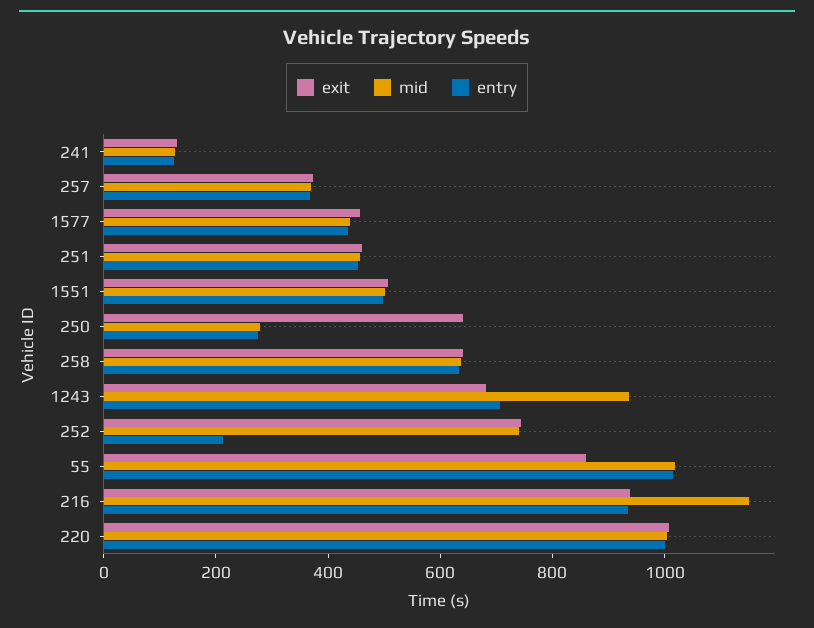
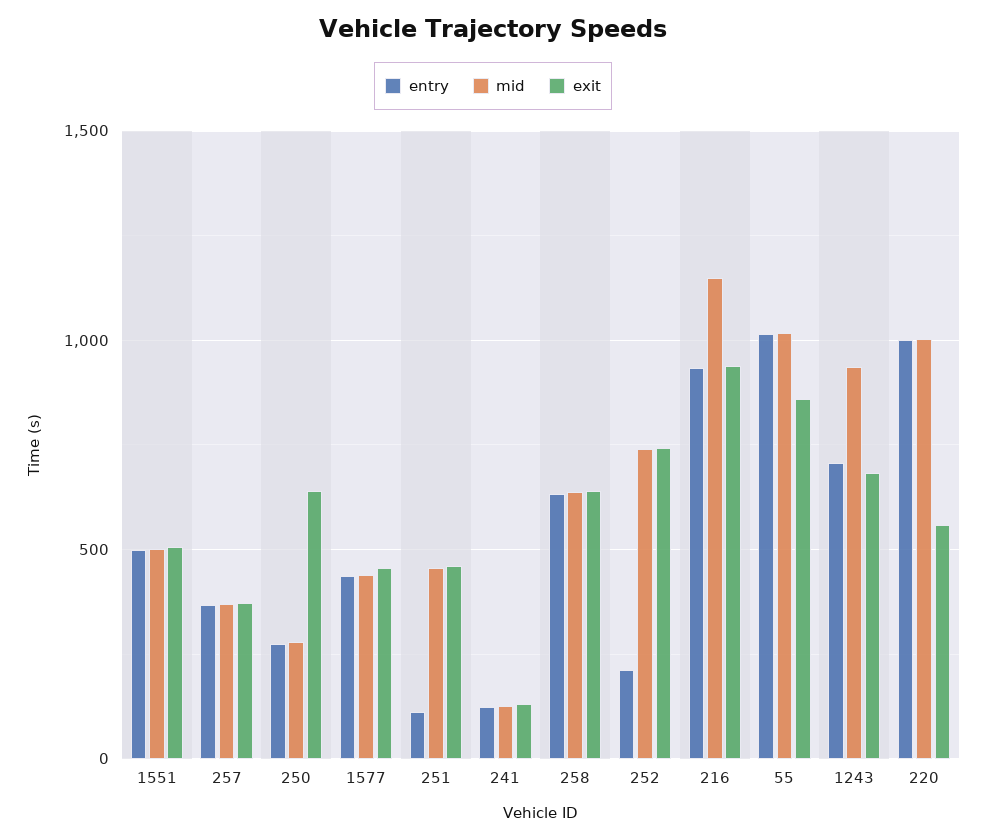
  {
    "exit": {
      "241": 150,
      "257": 350,
      "1577": 450,
      "251": 450,
      "1551": 500,
      "250": 650,
      "258": 650,
      "1243": 700,
      "252": 750,
      "55": 850,
      "216": 950,
-     "220": 1000
+     "220": 550
    },
    "mid": {
      "241": 150,
      "257": 350,
      "1577": 450,
      "251": 450,
      "1551": 500,
      "250": 300,
      "258": 650,
      "1243": 950,
      "252": 750,
      "55": 1000,
      "216": 1150,
      "220": 1000
    },
    "entry": {
      "241": 150,
      "257": 350,
      "1577": 450,
-     "251": 450,
+     "251": 100,
      "1551": 500,
      "250": 300,
      "258": 650,
      "1243": 700,
      "252": 200,
      "55": 1000,
      "216": 950,
      "220": 1000
    }
  }

